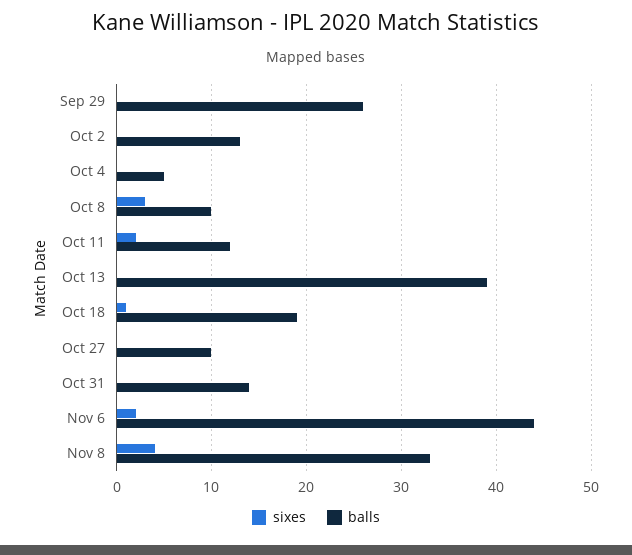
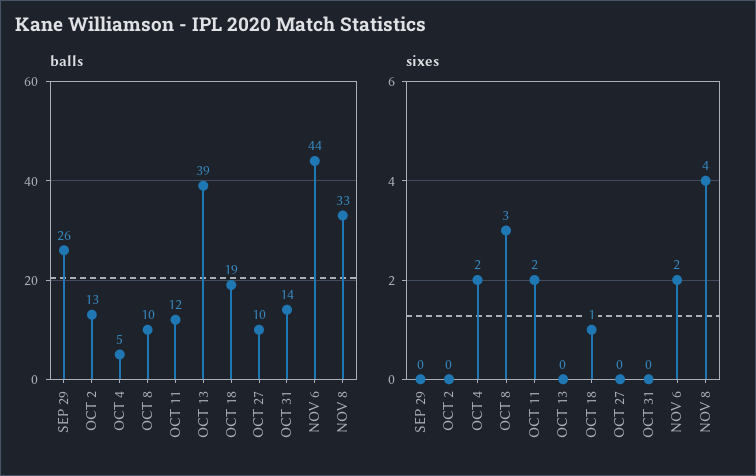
  {
    "sixes": {
      "Sep 29": 0,
      "Oct 2": 0,
-     "Oct 4": 0,
+     "Oct 4": 2,
      "Oct 8": 3,
      "Oct 11": 2,
      "Oct 13": 0,
      "Oct 18": 1,
      "Oct 27": 0,
      "Oct 31": 0,
      "Nov 6": 2,
      "Nov 8": 4
    },
    "balls": {
      "Sep 29": 26,
      "Oct 2": 13,
      "Oct 4": 5,
      "Oct 8": 10,
      "Oct 11": 12,
      "Oct 13": 39,
      "Oct 18": 19,
      "Oct 27": 10,
      "Oct 31": 14,
      "Nov 6": 44,
      "Nov 8": 33
    }
  }

